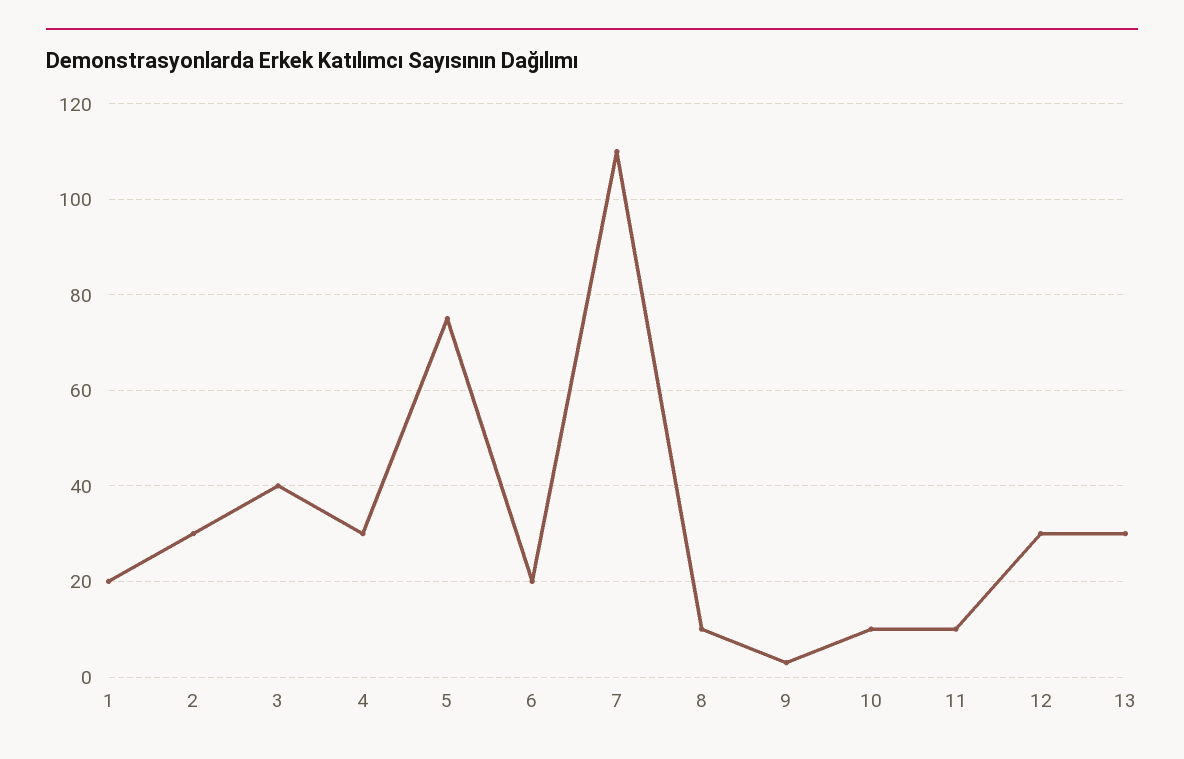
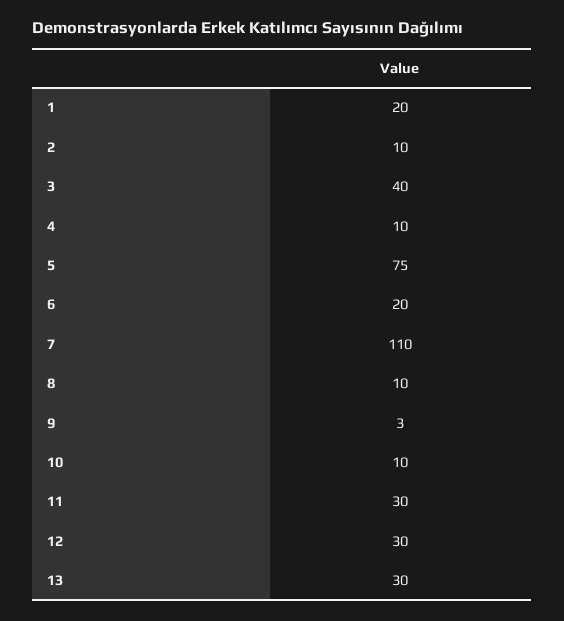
  {
    "1": 20,
-   "2": 30,
+   "2": 10,
    "3": 40,
-   "4": 30,
+   "4": 10,
    "5": 75,
    "6": 20,
    "7": 110,
    "8": 10,
    "9": 3,
    "10": 10,
-   "11": 10,
+   "11": 30,
    "12": 30,
    "13": 30
  }

